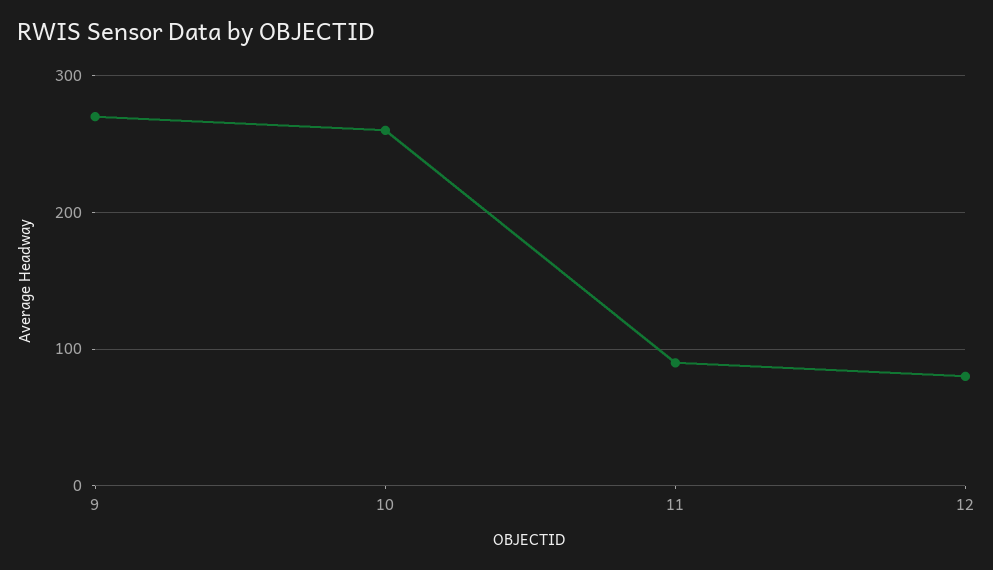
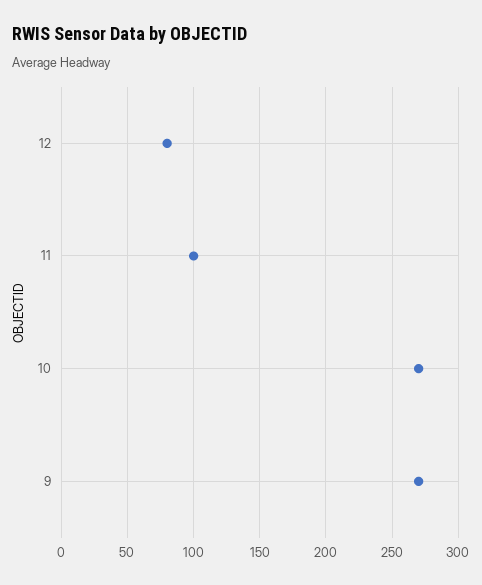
  {
    "9": 270,
-   "10": 260,
+   "10": 270,
-   "11": 90,
+   "11": 100,
    "12": 80
  }

